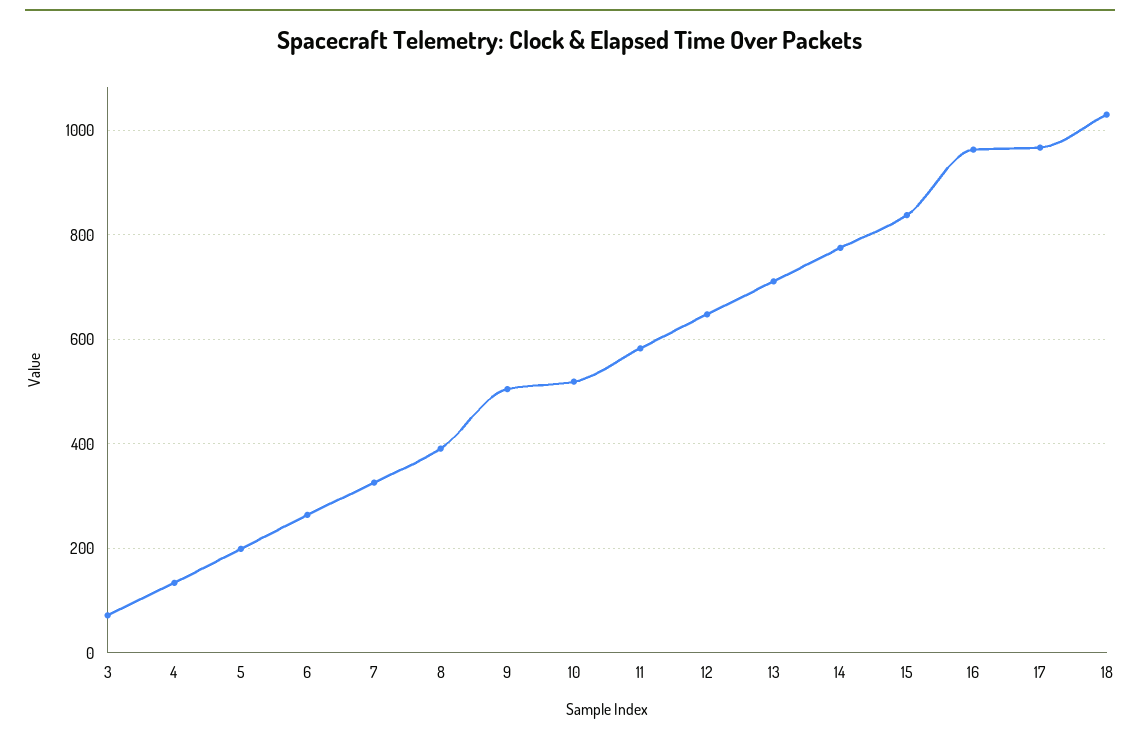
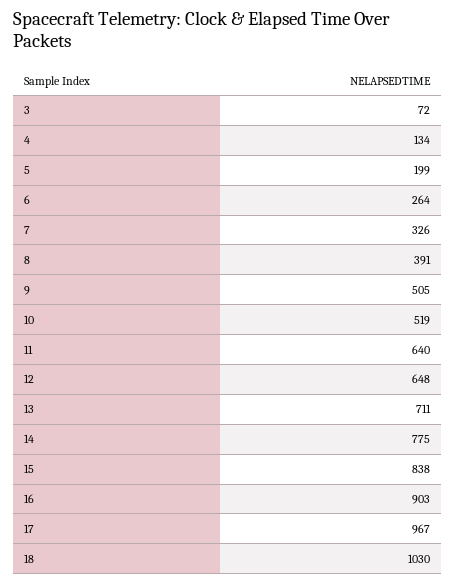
  {
    "3": 72,
    "4": 134,
    "5": 199,
    "6": 264,
    "7": 326,
    "8": 391,
    "9": 505,
    "10": 519,
-   "11": 580,
+   "11": 640,
    "12": 648,
    "13": 711,
    "14": 775,
    "15": 838,
-   "16": 960,
+   "16": 903,
    "17": 967,
    "18": 1030
  }

